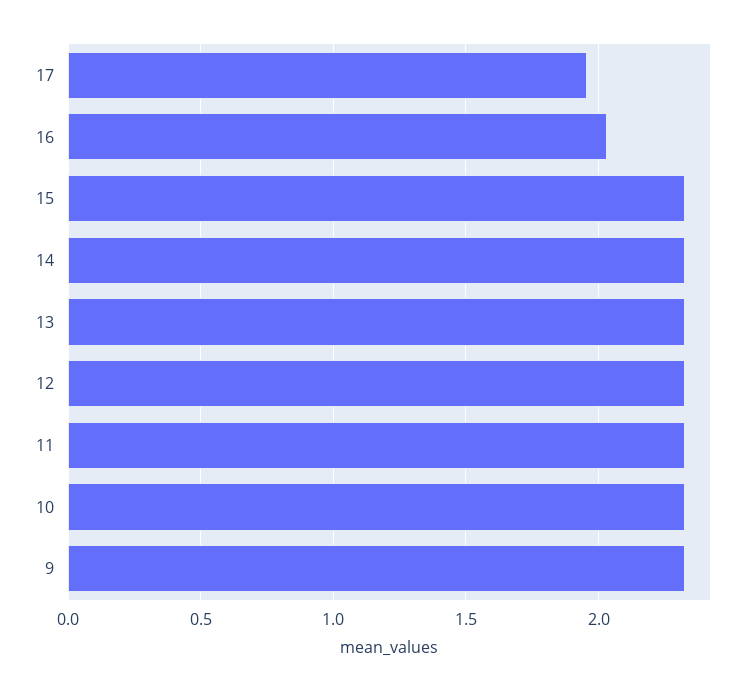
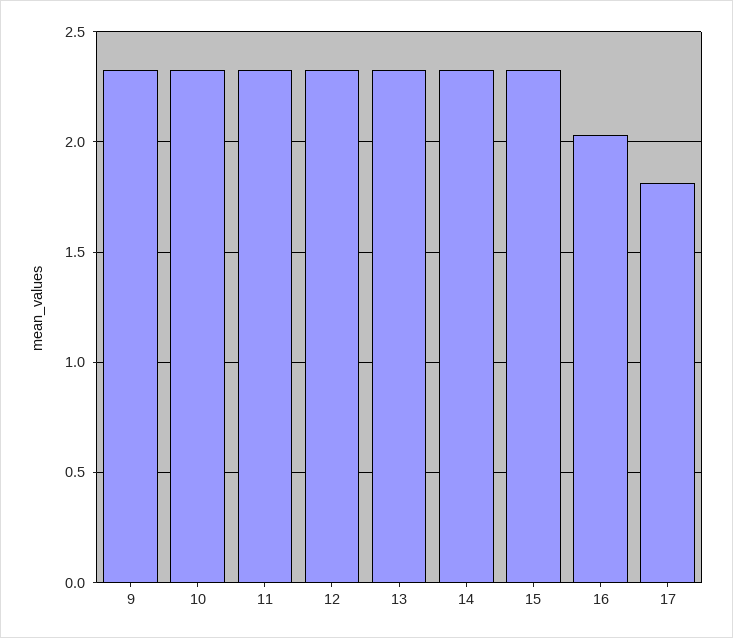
  {
-   "17": 1.95,
+   "17": 1.8,
    "16": 2.05,
    "15": 2.35,
    "14": 2.35,
    "13": 2.35,
    "12": 2.35,
    "11": 2.35,
    "10": 2.35,
    "9": 2.35
  }

